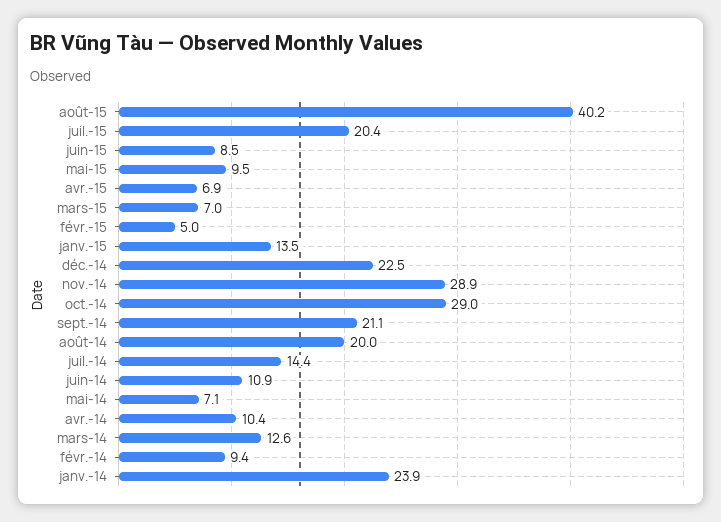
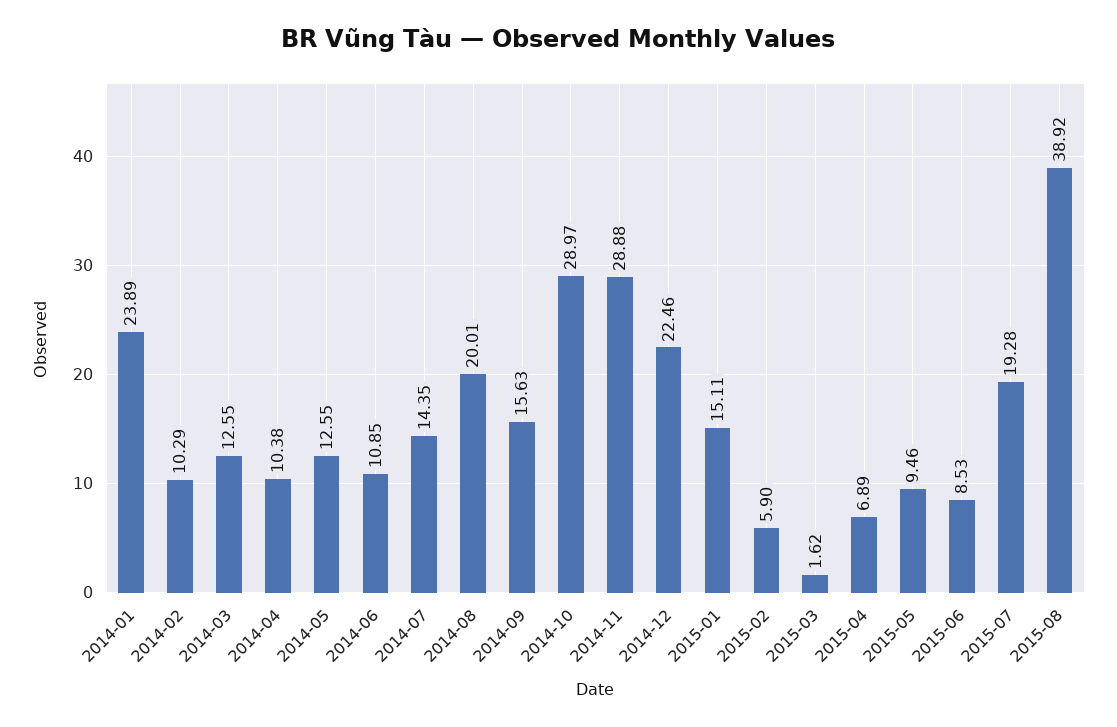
  {
-   "août-15": 40.2,
+   "août-15": 38.92,
-   "juil.-15": 20.4,
+   "juil.-15": 19.28,
    "juin-15": 8.53,
    "mai-15": 9.46,
    "avr.-15": 6.89,
-   "mars-15": 7,
+   "mars-15": 1.62,
-   "févr.-15": 5,
+   "févr.-15": 5.9,
-   "janv.-15": 13.5,
+   "janv.-15": 15.11,
    "déc.-14": 22.46,
    "nov.-14": 28.88,
    "oct.-14": 28.97,
-   "sept.-14": 21.1,
+   "sept.-14": 15.63,
    "août-14": 20.01,
    "juil.-14": 14.35,
    "juin-14": 10.85,
-   "mai-14": 7.1,
+   "mai-14": 12.55,
    "avr.-14": 10.38,
    "mars-14": 12.55,
-   "févr.-14": 9.4,
+   "févr.-14": 10.29,
    "janv.-14": 23.89
  }

